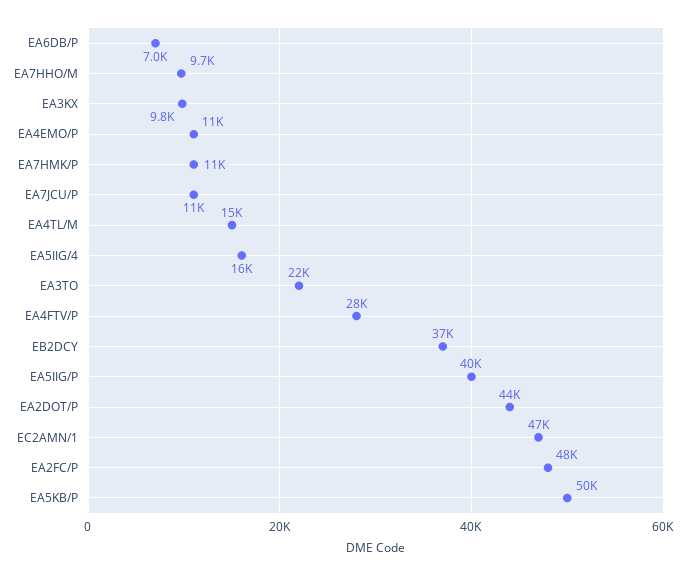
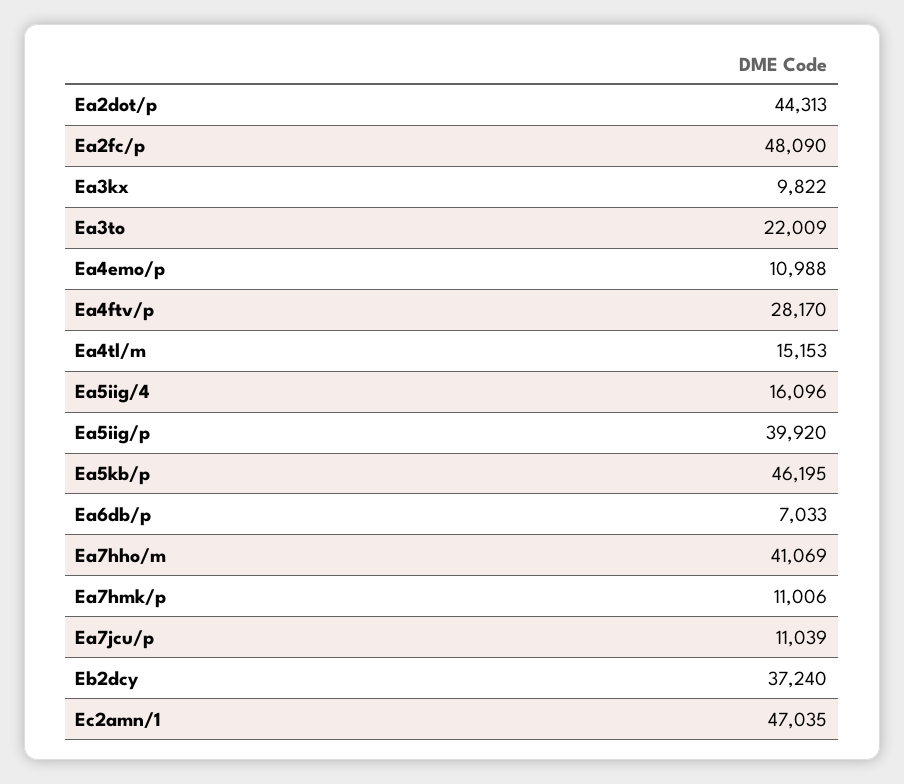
  {
    "EA6DB/P": 7033,
-   "EA7HHO/M": 9700,
+   "EA7HHO/M": 41069,
    "EA3KX": 9822,
    "EA4EMO/P": 10988,
    "EA7HMK/P": 11006,
    "EA7JCU/P": 11039,
    "EA4TL/M": 15153,
    "EA5IIG/4": 16096,
    "EA3TO": 22009,
    "EA4FTV/P": 28170,
    "EB2DCY": 37240,
    "EA5IIG/P": 39920,
    "EA2DOT/P": 44313,
    "EC2AMN/1": 47035,
    "EA2FC/P": 48090,
-   "EA5KB/P": 50000
+   "EA5KB/P": 46195
  }

